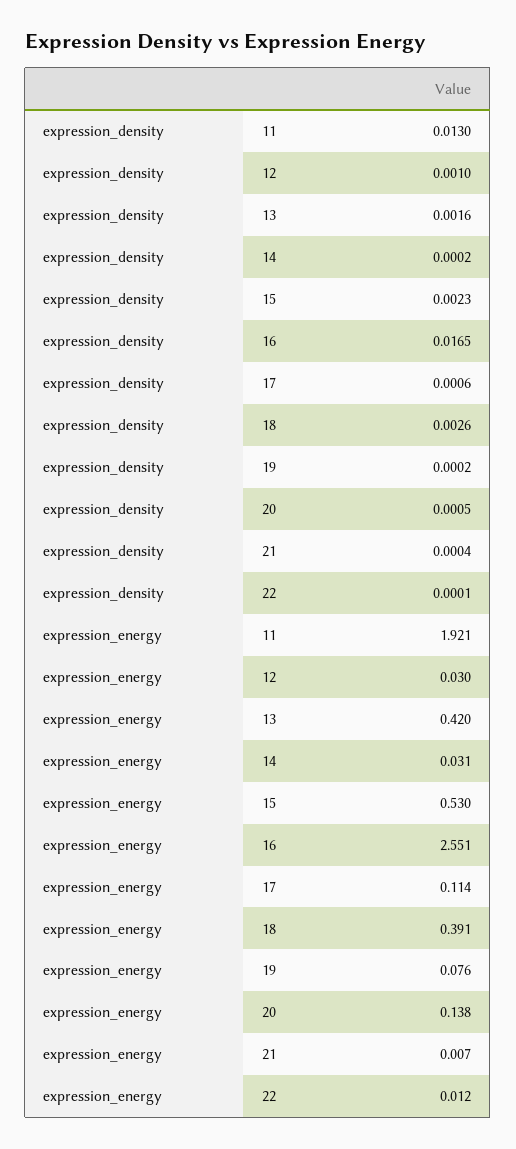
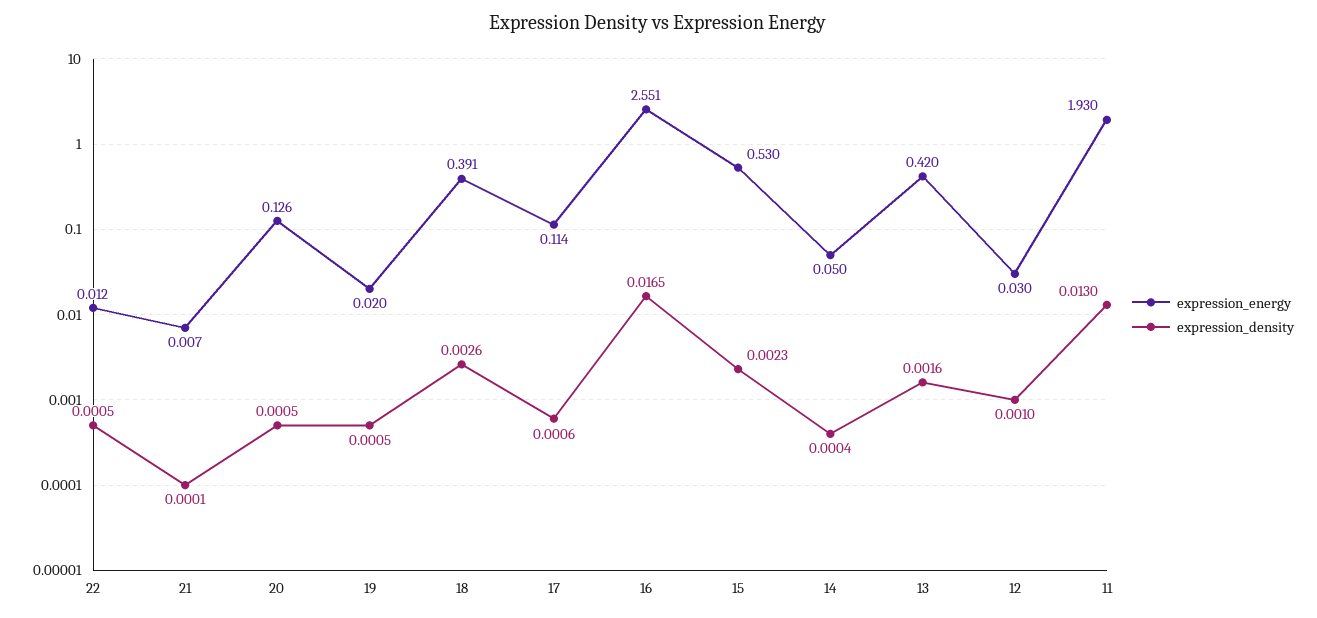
  {
    "expression_density": {
      "11": 0.013,
      "12": 0.001,
      "13": 0.0016,
-     "14": 0.0002,
+     "14": 0.0004,
      "15": 0.0023,
      "16": 0.0165,
      "17": 0.0006,
      "18": 0.0026,
-     "19": 0.0002,
+     "19": 0.0005,
      "20": 0.0005,
-     "21": 0.0004,
+     "21": 0.0001,
-     "22": 0.0001
+     "22": 0.0005
    },
    "expression_energy": {
-     "11": 1.921,
+     "11": 1.93,
      "12": 0.03,
      "13": 0.42,
-     "14": 0.031,
+     "14": 0.05,
      "15": 0.53,
      "16": 2.551,
      "17": 0.114,
      "18": 0.391,
-     "19": 0.076,
+     "19": 0.02,
-     "20": 0.138,
+     "20": 0.126,
      "21": 0.007,
      "22": 0.012
    }
  }

